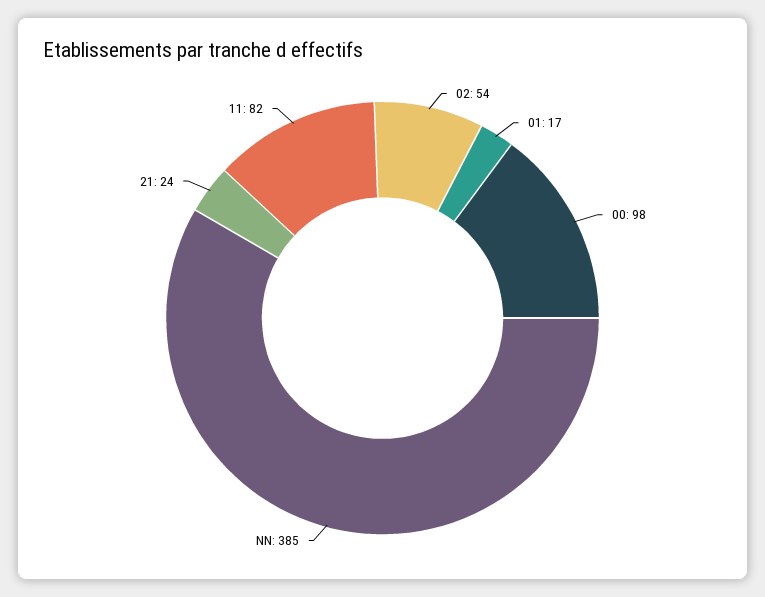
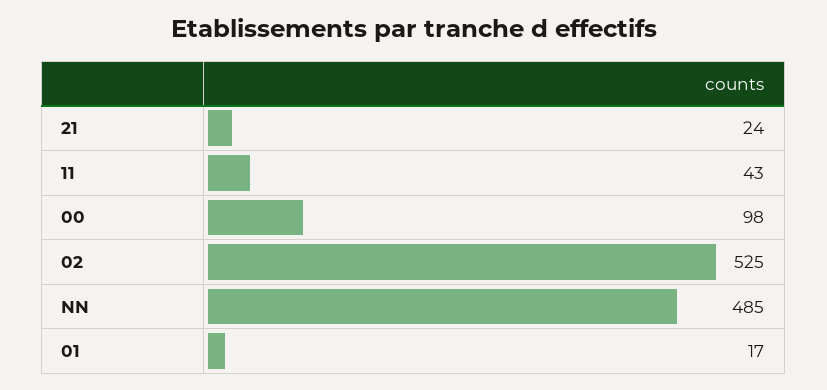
  {
-   "02": 54,
+   "02": 525,
    "01": 17,
    "00": 98,
-   "NN": 385,
+   "NN": 485,
    "21": 24,
-   "11": 82
+   "11": 43
  }

